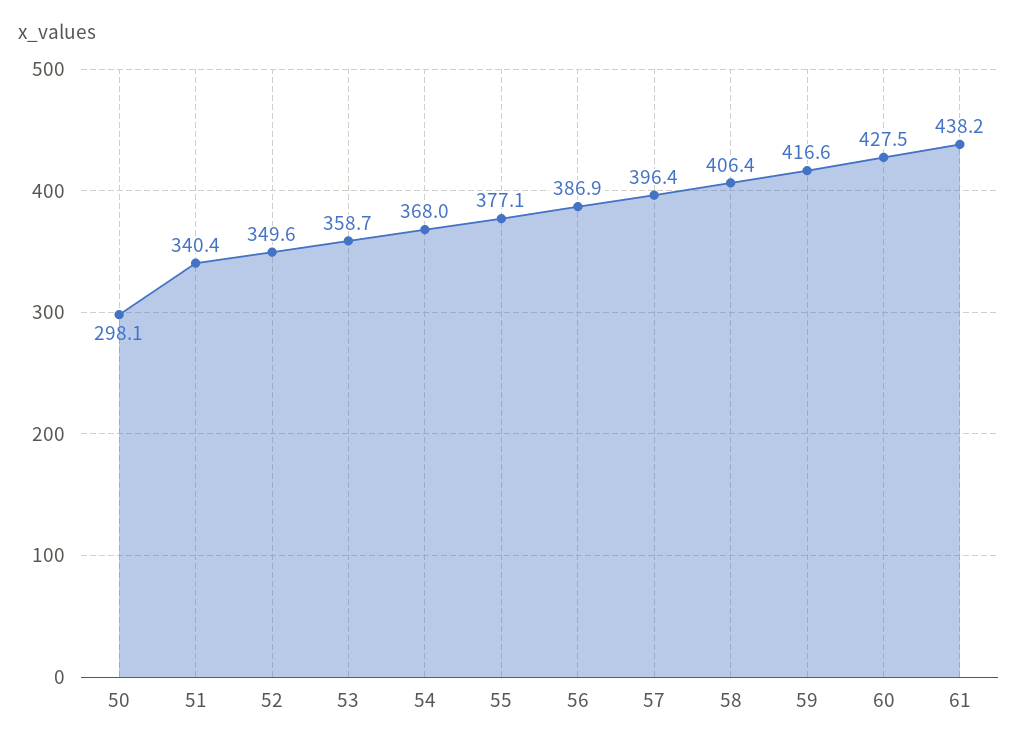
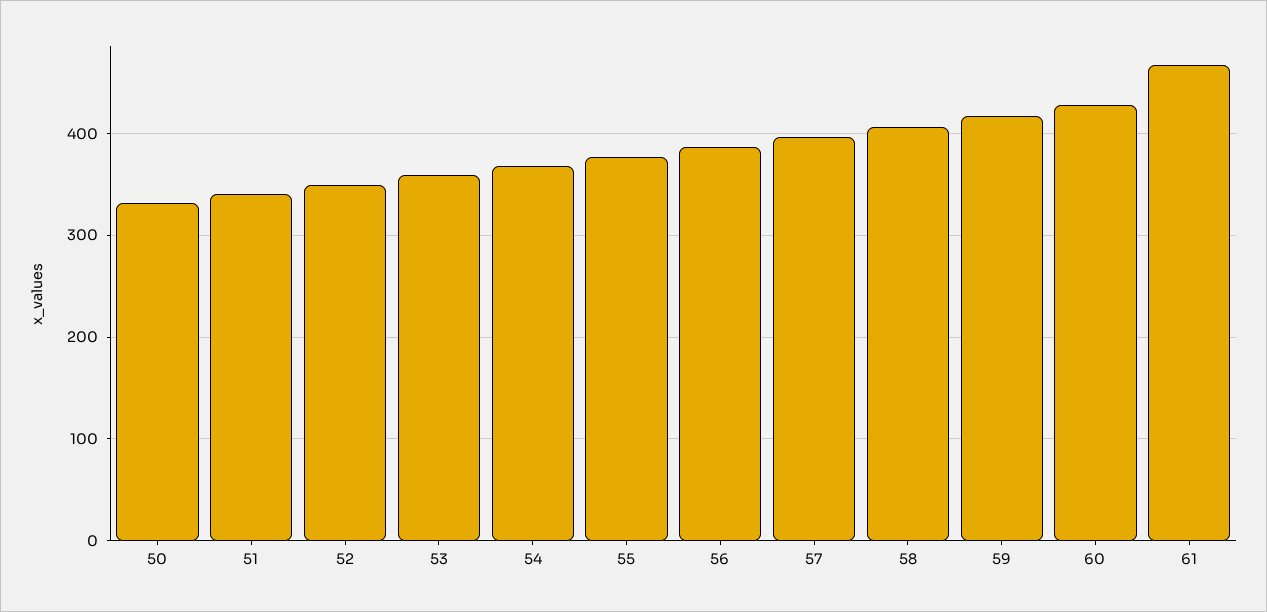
  {
-   "50": 298.1,
+   "50": 330,
    "51": 340.4,
    "52": 349.6,
    "53": 358.7,
    "54": 368,
    "55": 377.1,
    "56": 386.9,
    "57": 396.4,
    "58": 406.4,
    "59": 416.6,
    "60": 427.5,
-   "61": 438.2
+   "61": 470
  }

